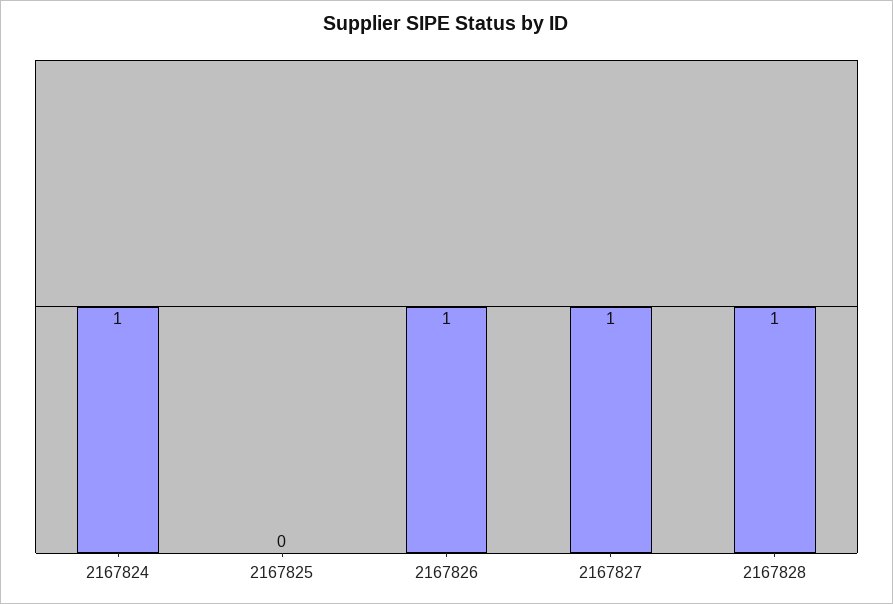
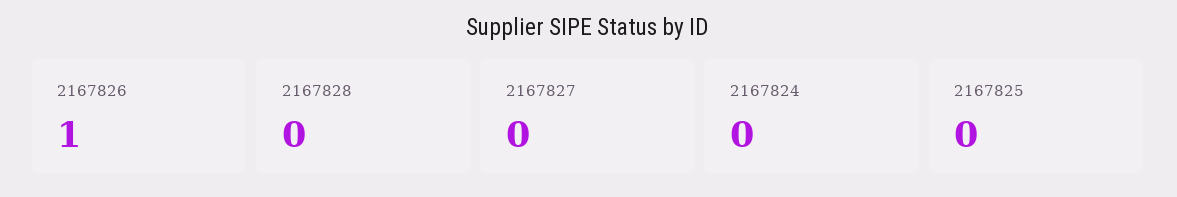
  {
-   "2167824": 1,
+   "2167824": 0,
    "2167825": 0,
    "2167826": 1,
-   "2167827": 1,
+   "2167827": 0,
-   "2167828": 1
+   "2167828": 0
  }

